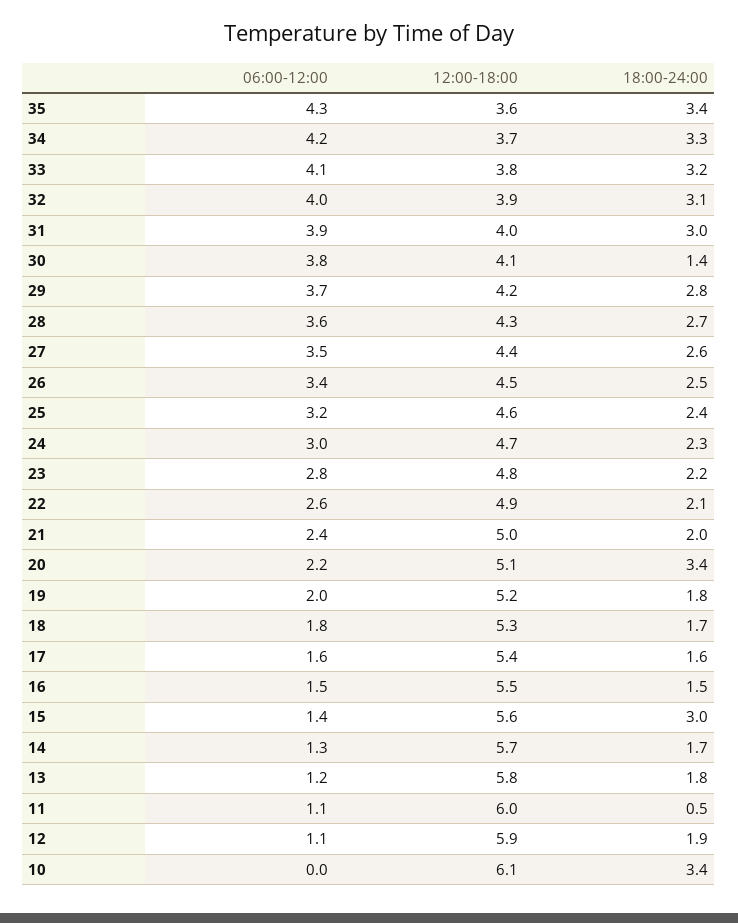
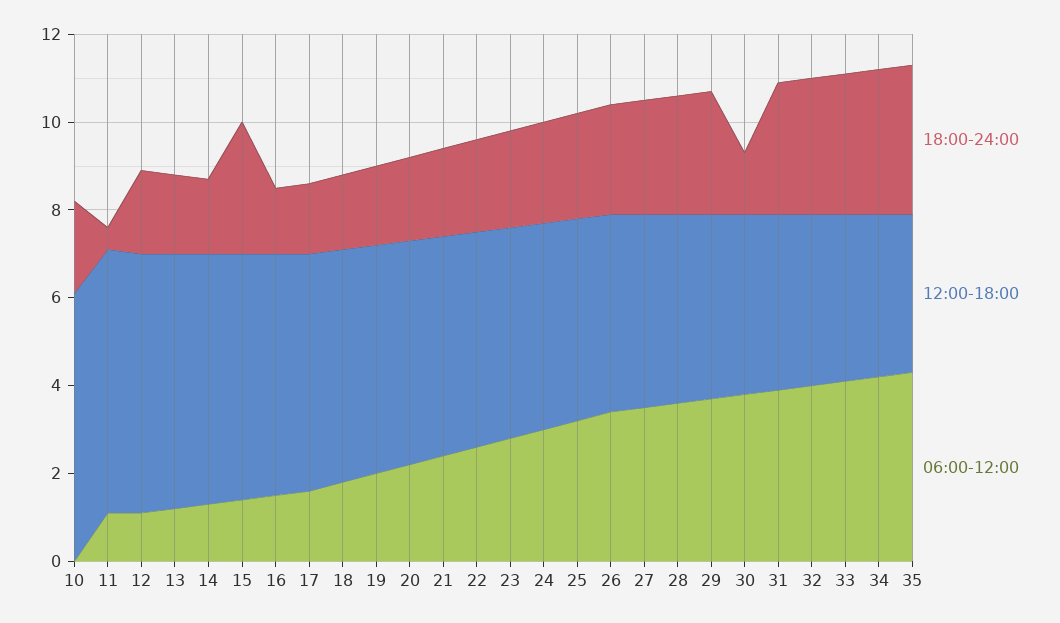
  {
    "06:00-12:00": {
      "35": 4.3,
      "34": 4.2,
      "33": 4.1,
      "32": 4,
      "31": 3.9,
      "30": 3.8,
      "29": 3.7,
      "28": 3.6,
      "27": 3.5,
      "26": 3.4,
      "25": 3.2,
      "24": 3,
      "23": 2.8,
      "22": 2.6,
      "21": 2.4,
      "20": 2.2,
      "19": 2,
      "18": 1.8,
      "17": 1.6,
      "16": 1.5,
      "15": 1.4,
      "14": 1.3,
      "13": 1.2,
      "11": 1.1,
      "12": 1.1,
      "10": 0
    },
    "12:00-18:00": {
      "35": 3.6,
      "34": 3.7,
      "33": 3.8,
      "32": 3.9,
      "31": 4,
      "30": 4.1,
      "29": 4.2,
      "28": 4.3,
      "27": 4.4,
      "26": 4.5,
      "25": 4.6,
      "24": 4.7,
      "23": 4.8,
      "22": 4.9,
      "21": 5,
      "20": 5.1,
      "19": 5.2,
      "18": 5.3,
      "17": 5.4,
      "16": 5.5,
      "15": 5.6,
      "14": 5.7,
      "13": 5.8,
      "11": 6,
      "12": 5.9,
      "10": 6.1
    },
    "18:00-24:00": {
      "35": 3.4,
      "34": 3.3,
      "33": 3.2,
      "32": 3.1,
      "31": 3,
      "30": 1.4,
      "29": 2.8,
      "28": 2.7,
      "27": 2.6,
      "26": 2.5,
      "25": 2.4,
      "24": 2.3,
      "23": 2.2,
      "22": 2.1,
      "21": 2,
-     "20": 3.4,
+     "20": 2,
      "19": 1.8,
      "18": 1.7,
      "17": 1.6,
      "16": 1.5,
      "15": 3,
      "14": 1.7,
      "13": 1.8,
      "11": 0.5,
      "12": 1.9,
-     "10": 3.4
+     "10": 2
    }
  }

